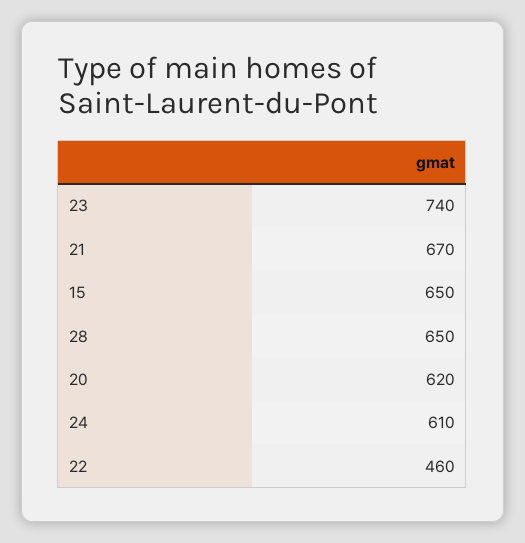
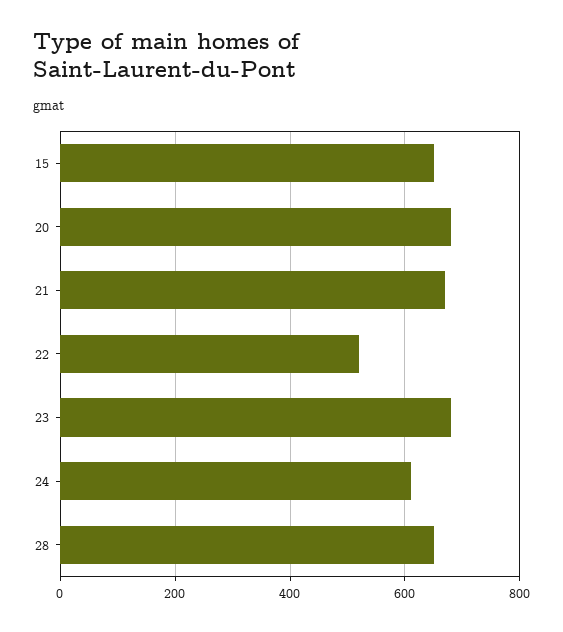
  {
-   "23": 740,
+   "23": 680,
    "21": 670,
    "15": 650,
    "28": 650,
-   "20": 620,
+   "20": 680,
    "24": 610,
-   "22": 460
+   "22": 520
  }

